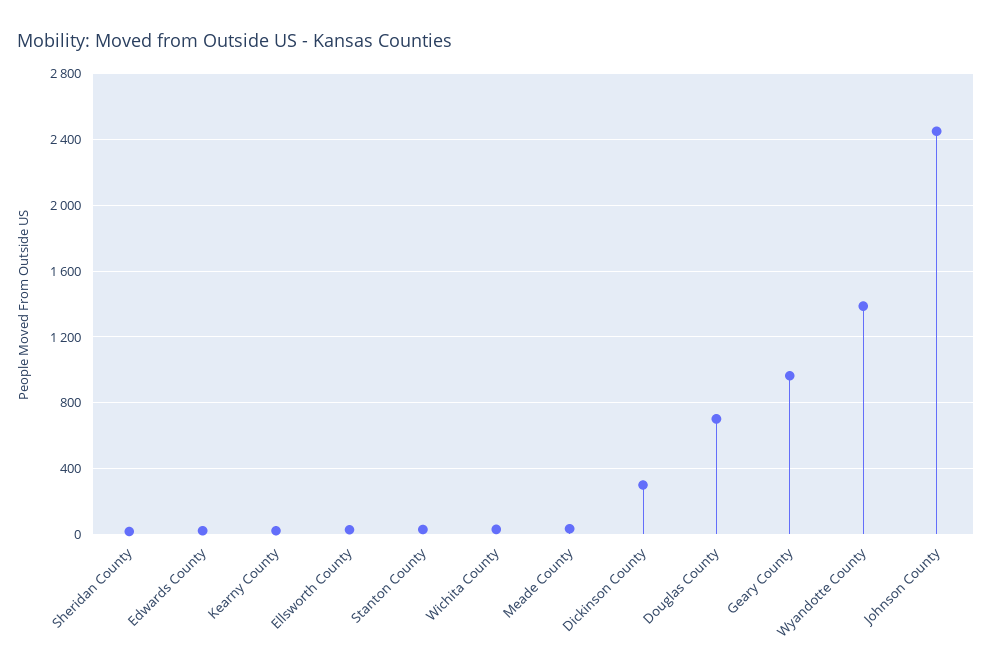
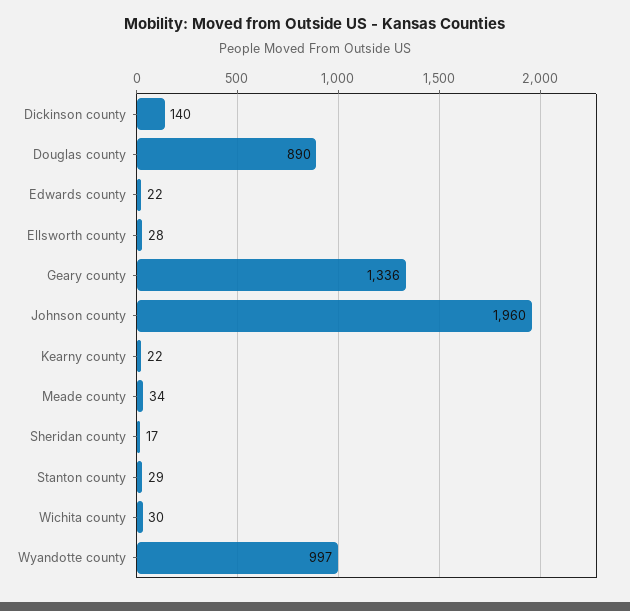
  {
    "Sheridan County": 17,
    "Edwards County": 22,
    "Kearny County": 22,
    "Ellsworth County": 28,
    "Stanton County": 29,
    "Wichita County": 30,
    "Meade County": 34,
-   "Dickinson County": 300,
+   "Dickinson County": 140,
-   "Douglas County": 700,
+   "Douglas County": 890,
-   "Geary County": 950,
+   "Geary County": 1336,
-   "Wyandotte County": 1400,
+   "Wyandotte County": 997,
-   "Johnson County": 2450
+   "Johnson County": 1960
  }

